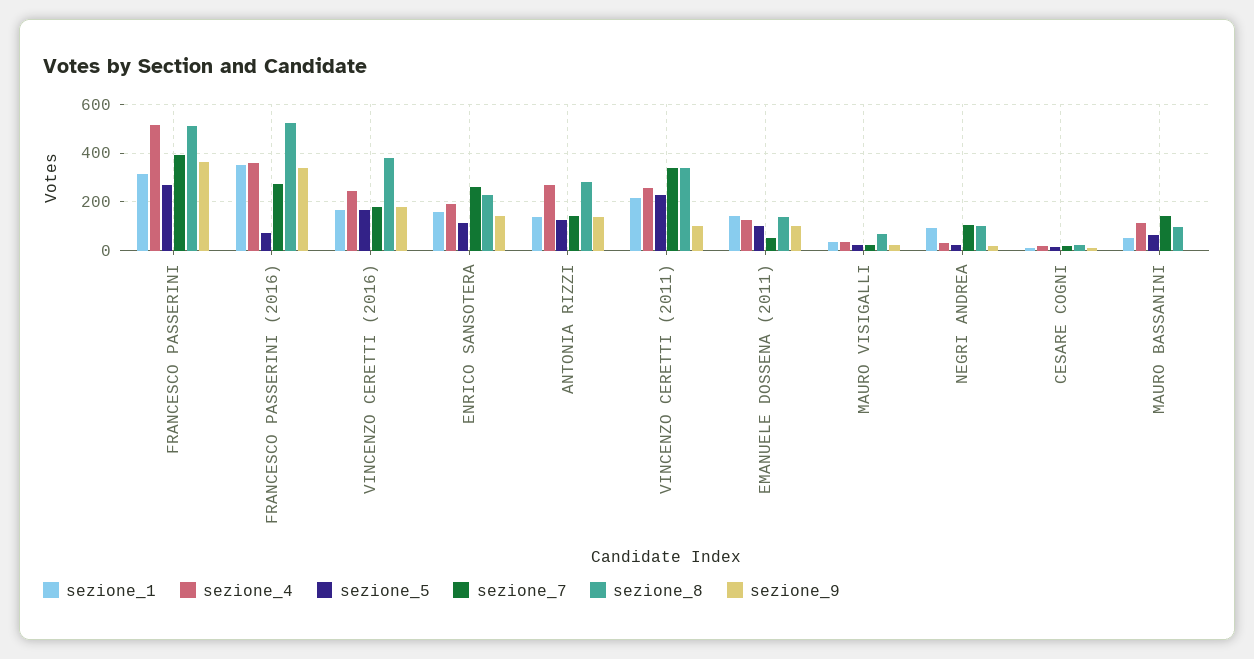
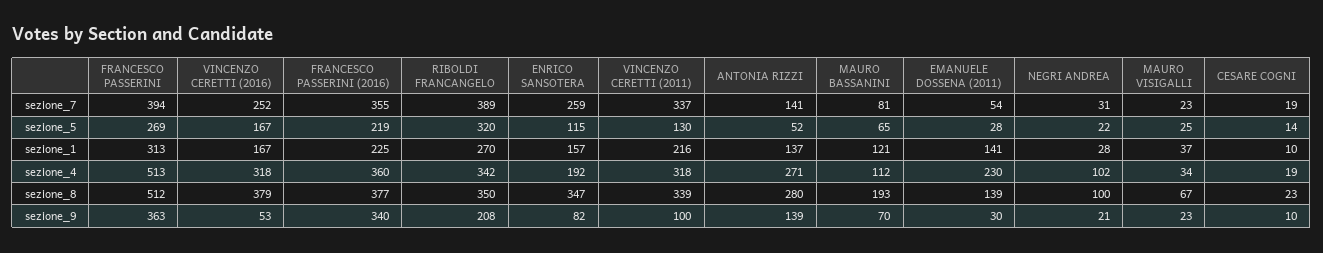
  {
    "sezione_1": {
      "FRANCESCO PASSERINI": 313,
-     "FRANCESCO PASSERINI (2016)": 350,
+     "FRANCESCO PASSERINI (2016)": 225,
      "VINCENZO CERETTI (2016)": 167,
      "ENRICO SANSOTERA": 157,
      "ANTONIA RIZZI": 137,
      "VINCENZO CERETTI (2011)": 216,
      "EMANUELE DOSSENA (2011)": 141,
      "MAURO VISIGALLI": 37,
-     "NEGRI ANDREA": 100,
+     "NEGRI ANDREA": 28,
      "CESARE COGNI": 10,
-     "MAURO BASSANINI": 50
+     "MAURO BASSANINI": 121,
+     "RIBOLDI FRANCANGELO": 270
    },
    "sezione_4": {
      "FRANCESCO PASSERINI": 513,
      "FRANCESCO PASSERINI (2016)": 360,
-     "VINCENZO CERETTI (2016)": 250,
+     "VINCENZO CERETTI (2016)": 318,
      "ENRICO SANSOTERA": 192,
      "ANTONIA RIZZI": 271,
-     "VINCENZO CERETTI (2011)": 250,
+     "VINCENZO CERETTI (2011)": 318,
-     "EMANUELE DOSSENA (2011)": 125,
+     "EMANUELE DOSSENA (2011)": 230,
      "MAURO VISIGALLI": 34,
-     "NEGRI ANDREA": 25,
+     "NEGRI ANDREA": 102,
      "CESARE COGNI": 19,
-     "MAURO BASSANINI": 112
+     "MAURO BASSANINI": 112,
+     "RIBOLDI FRANCANGELO": 342
    },
    "sezione_5": {
      "FRANCESCO PASSERINI": 269,
-     "FRANCESCO PASSERINI (2016)": 75,
+     "FRANCESCO PASSERINI (2016)": 219,
      "VINCENZO CERETTI (2016)": 167,
      "ENRICO SANSOTERA": 115,
-     "ANTONIA RIZZI": 125,
+     "ANTONIA RIZZI": 52,
-     "VINCENZO CERETTI (2011)": 225,
+     "VINCENZO CERETTI (2011)": 130,
-     "EMANUELE DOSSENA (2011)": 100,
+     "EMANUELE DOSSENA (2011)": 28,
      "MAURO VISIGALLI": 25,
      "NEGRI ANDREA": 22,
      "CESARE COGNI": 14,
-     "MAURO BASSANINI": 65
+     "MAURO BASSANINI": 65,
+     "RIBOLDI FRANCANGELO": 320
    },
    "sezione_7": {
      "FRANCESCO PASSERINI": 394,
-     "FRANCESCO PASSERINI (2016)": 275,
+     "FRANCESCO PASSERINI (2016)": 355,
-     "VINCENZO CERETTI (2016)": 175,
+     "VINCENZO CERETTI (2016)": 252,
      "ENRICO SANSOTERA": 259,
      "ANTONIA RIZZI": 141,
      "VINCENZO CERETTI (2011)": 337,
      "EMANUELE DOSSENA (2011)": 54,
      "MAURO VISIGALLI": 23,
-     "NEGRI ANDREA": 100,
+     "NEGRI ANDREA": 31,
      "CESARE COGNI": 19,
-     "MAURO BASSANINI": 150
+     "MAURO BASSANINI": 81,
+     "RIBOLDI FRANCANGELO": 389
    },
    "sezione_8": {
      "FRANCESCO PASSERINI": 512,
-     "FRANCESCO PASSERINI (2016)": 525,
+     "FRANCESCO PASSERINI (2016)": 377,
      "VINCENZO CERETTI (2016)": 379,
-     "ENRICO SANSOTERA": 225,
+     "ENRICO SANSOTERA": 347,
      "ANTONIA RIZZI": 280,
      "VINCENZO CERETTI (2011)": 339,
      "EMANUELE DOSSENA (2011)": 139,
      "MAURO VISIGALLI": 67,
      "NEGRI ANDREA": 100,
      "CESARE COGNI": 23,
-     "MAURO BASSANINI": 100
+     "MAURO BASSANINI": 193,
+     "RIBOLDI FRANCANGELO": 350
    },
    "sezione_9": {
      "FRANCESCO PASSERINI": 363,
      "FRANCESCO PASSERINI (2016)": 340,
-     "VINCENZO CERETTI (2016)": 175,
+     "VINCENZO CERETTI (2016)": 53,
-     "ENRICO SANSOTERA": 150,
+     "ENRICO SANSOTERA": 82,
      "ANTONIA RIZZI": 139,
      "VINCENZO CERETTI (2011)": 100,
-     "EMANUELE DOSSENA (2011)": 100,
+     "EMANUELE DOSSENA (2011)": 30,
      "MAURO VISIGALLI": 23,
      "NEGRI ANDREA": 21,
      "CESARE COGNI": 10,
-     "MAURO BASSANINI": 0
+     "MAURO BASSANINI": 70,
+     "RIBOLDI FRANCANGELO": 208
    }
  }

